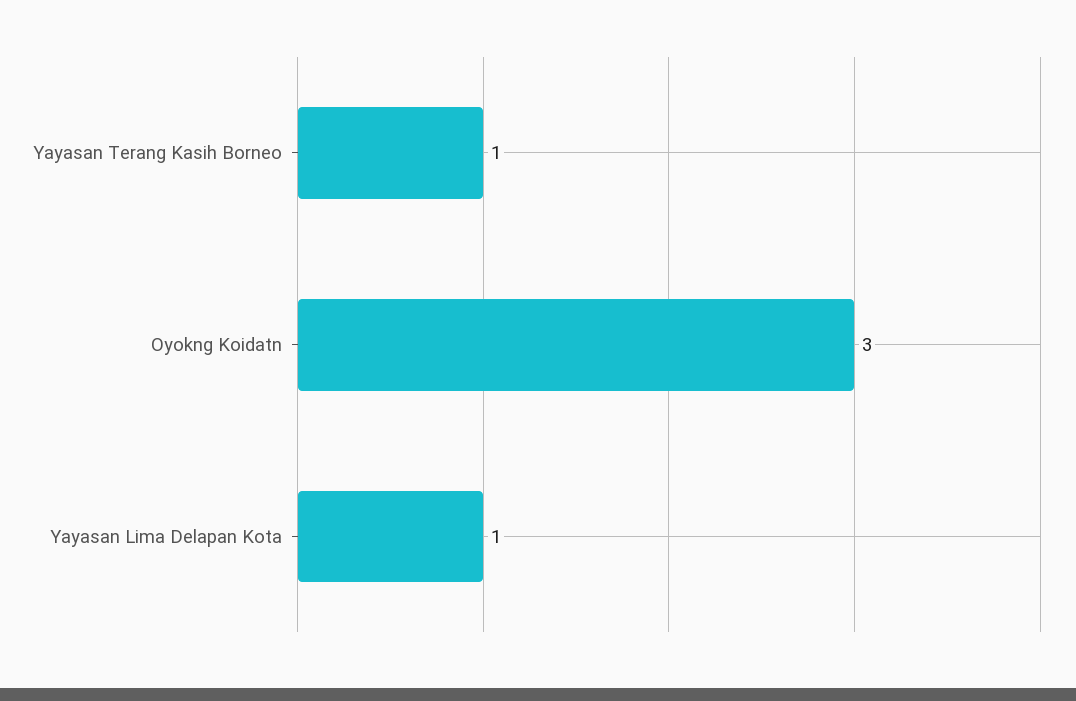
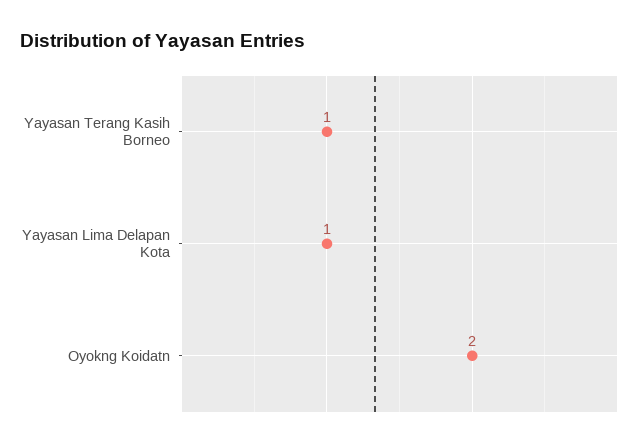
  {
    "Yayasan Terang Kasih Borneo": 1,
-   "Oyokng Koidatn": 3,
+   "Oyokng Koidatn": 2,
    "Yayasan Lima Delapan Kota": 1
  }

